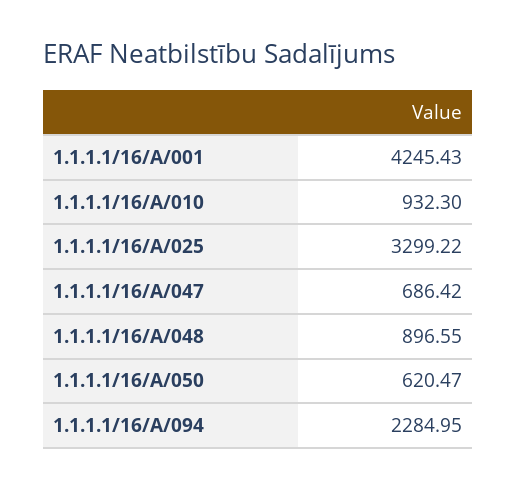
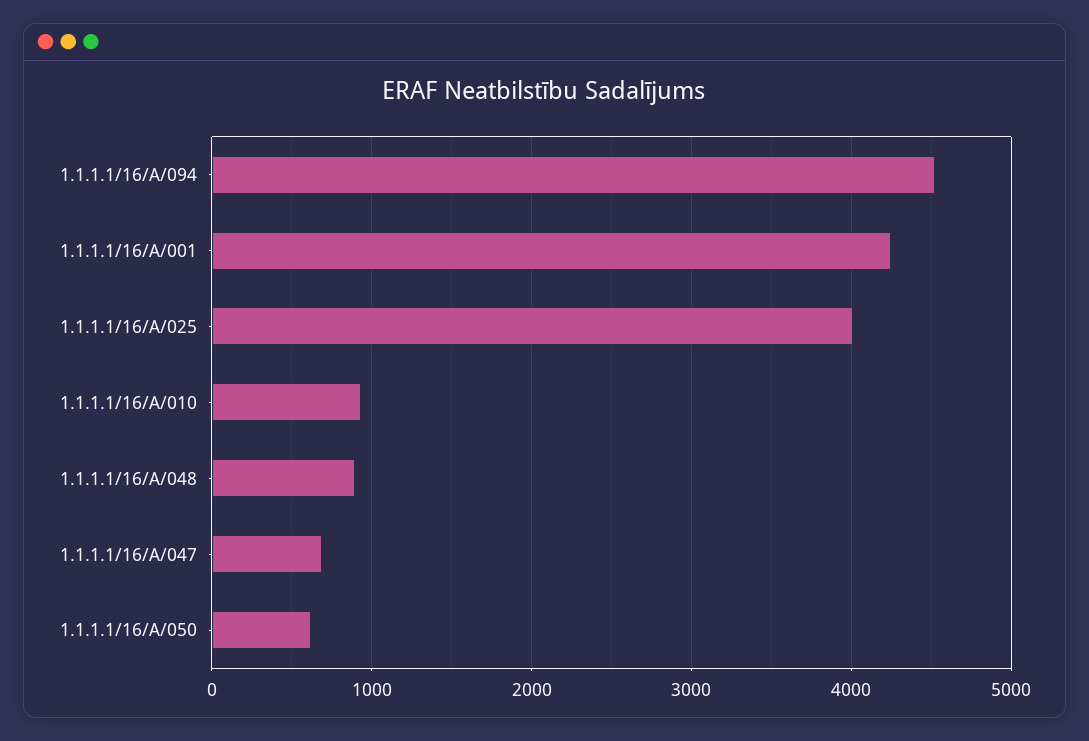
  {
    "1.1.1.1/16/A/001": 4245.43,
    "1.1.1.1/16/A/010": 932.3,
-   "1.1.1.1/16/A/025": 3299.22,
+   "1.1.1.1/16/A/025": 4000,
    "1.1.1.1/16/A/047": 686.42,
    "1.1.1.1/16/A/048": 896.55,
    "1.1.1.1/16/A/050": 620.47,
-   "1.1.1.1/16/A/094": 2284.95
+   "1.1.1.1/16/A/094": 4500
  }

